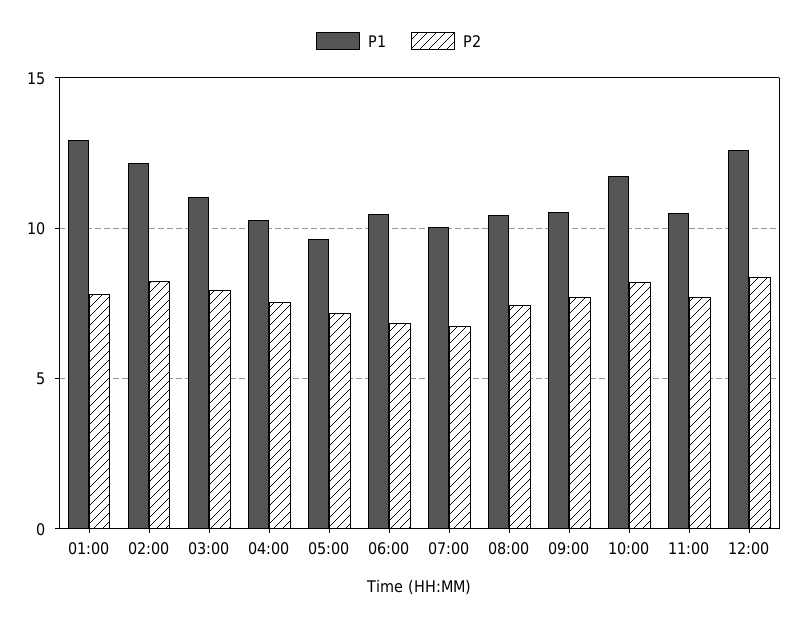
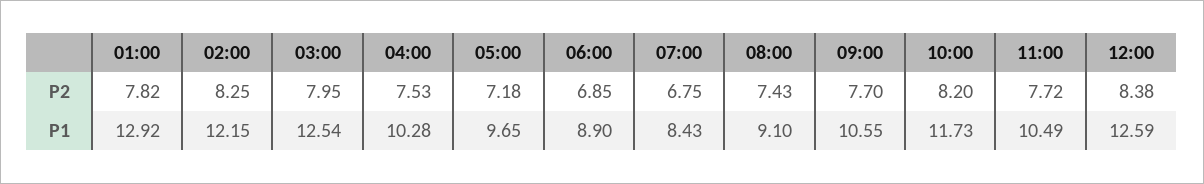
  {
    "P1": {
      "01:00": 12.92,
      "02:00": 12.15,
-     "03:00": 11,
+     "03:00": 12.54,
      "04:00": 10.28,
      "05:00": 9.65,
-     "06:00": 10.5,
+     "06:00": 8.9,
-     "07:00": 10,
+     "07:00": 8.43,
-     "08:00": 10.5,
+     "08:00": 9.1,
      "09:00": 10.55,
      "10:00": 11.73,
      "11:00": 10.49,
      "12:00": 12.59
    },
    "P2": {
      "01:00": 7.82,
      "02:00": 8.25,
      "03:00": 7.95,
      "04:00": 7.53,
      "05:00": 7.18,
      "06:00": 6.85,
      "07:00": 6.75,
      "08:00": 7.43,
      "09:00": 7.7,
      "10:00": 8.2,
      "11:00": 7.72,
      "12:00": 8.38
    }
  }

